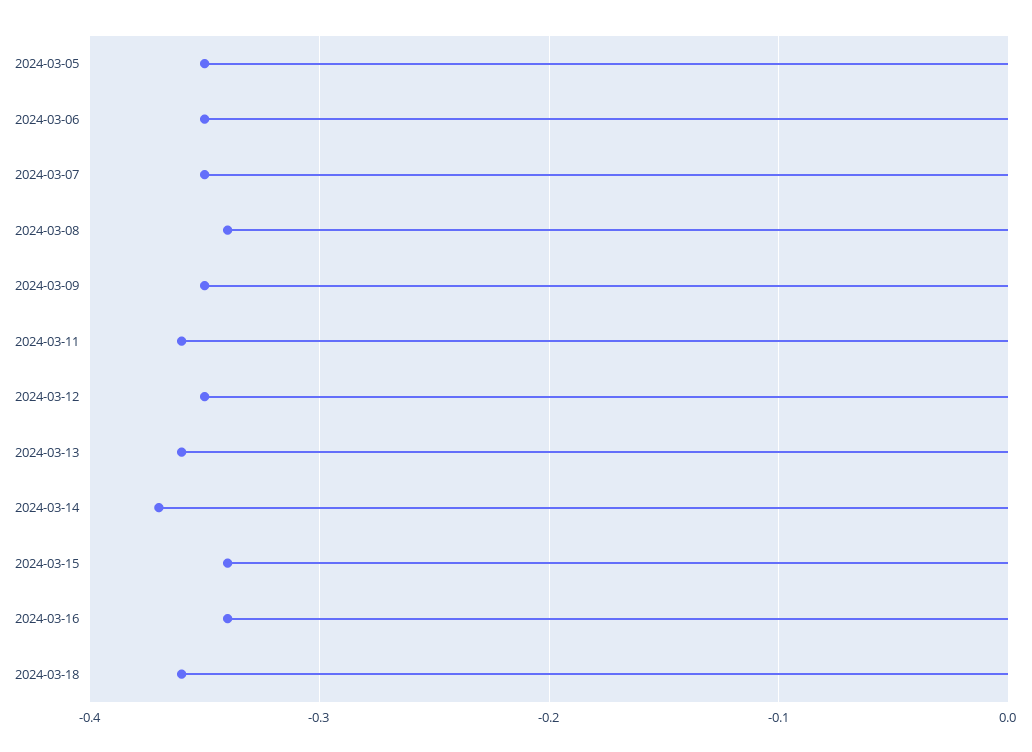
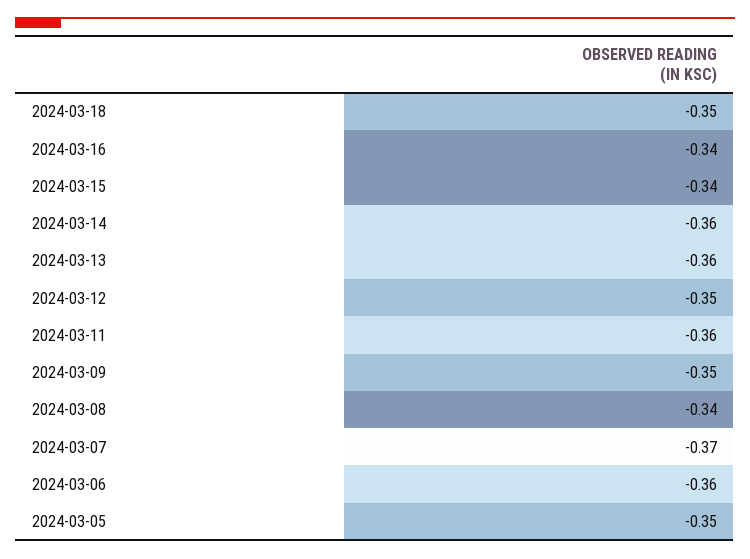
  {
    "2024-03-05": -0.35,
-   "2024-03-06": -0.35,
+   "2024-03-06": -0.36,
-   "2024-03-07": -0.35,
+   "2024-03-07": -0.37,
    "2024-03-08": -0.34,
    "2024-03-09": -0.35,
    "2024-03-11": -0.36,
    "2024-03-12": -0.35,
    "2024-03-13": -0.36,
-   "2024-03-14": -0.37,
+   "2024-03-14": -0.36,
    "2024-03-15": -0.34,
    "2024-03-16": -0.34,
-   "2024-03-18": -0.36
+   "2024-03-18": -0.35
  }

